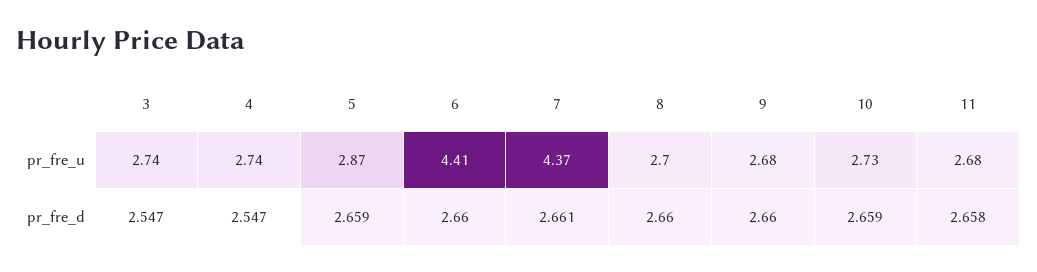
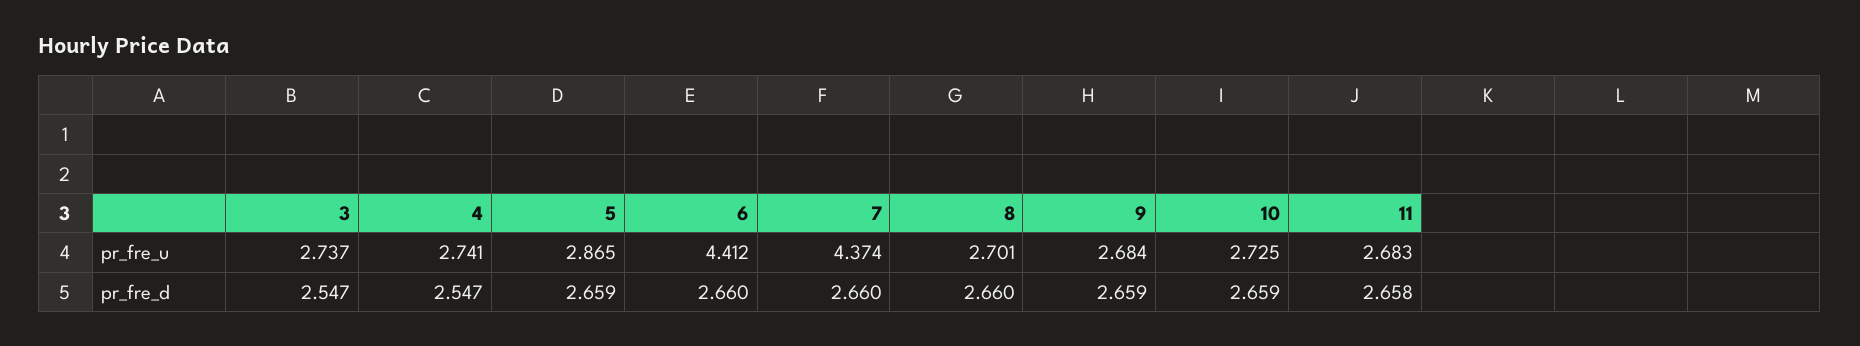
  {
    "3": {
      "pr_fre_u": 2.737,
      "pr_fre_d": 2.547
    },
    "4": {
      "pr_fre_u": 2.741,
      "pr_fre_d": 2.547
    },
    "5": {
      "pr_fre_u": 2.865,
      "pr_fre_d": 2.659
    },
    "6": {
      "pr_fre_u": 4.412,
      "pr_fre_d": 2.66
    },
    "7": {
      "pr_fre_u": 4.374,
-     "pr_fre_d": 2.661
+     "pr_fre_d": 2.66
    },
    "8": {
      "pr_fre_u": 2.701,
      "pr_fre_d": 2.66
    },
    "9": {
      "pr_fre_u": 2.684,
-     "pr_fre_d": 2.66
+     "pr_fre_d": 2.659
    },
    "10": {
      "pr_fre_u": 2.725,
      "pr_fre_d": 2.659
    },
    "11": {
      "pr_fre_u": 2.683,
      "pr_fre_d": 2.658
    }
  }

